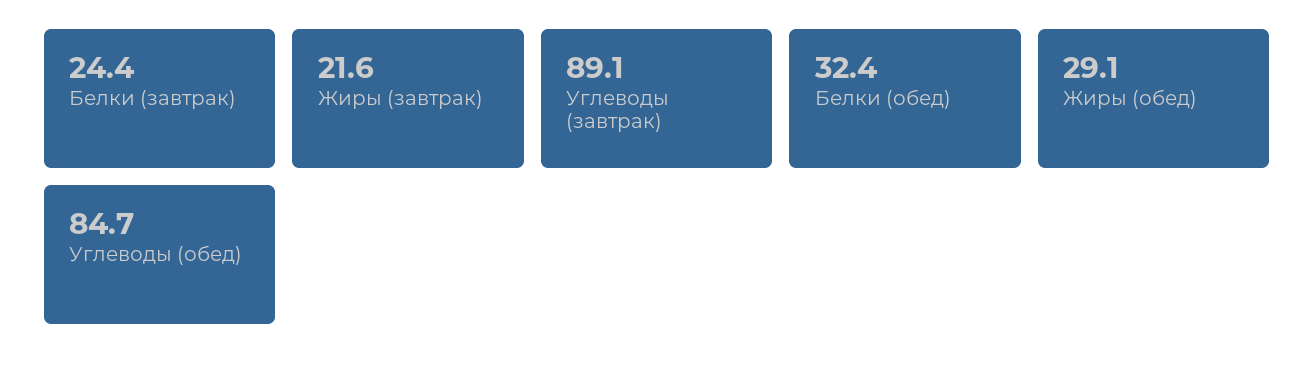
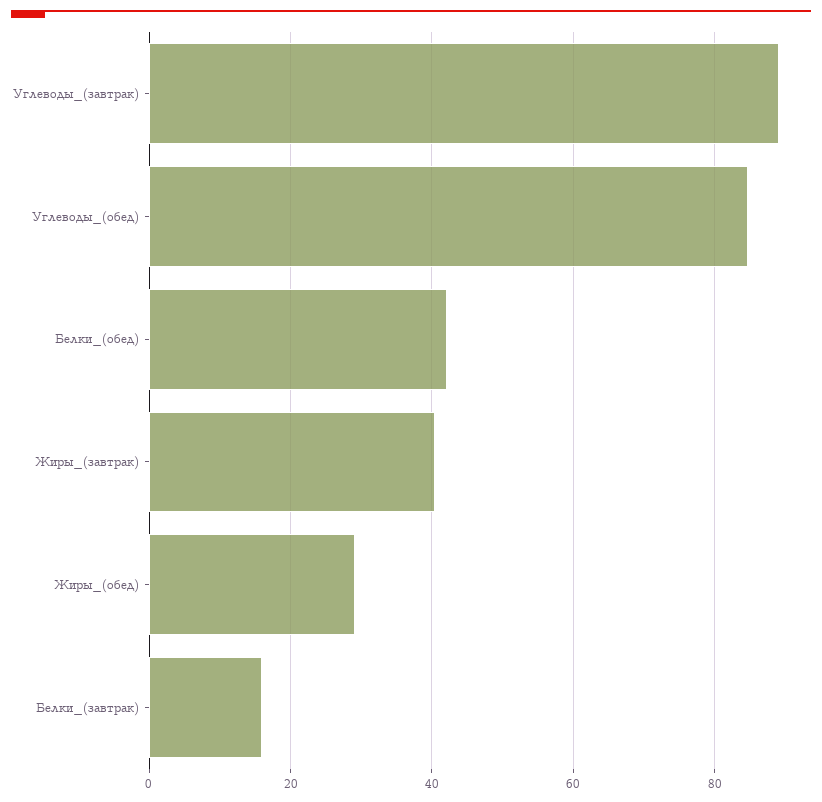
  {
-   "Белки (завтрак)": 24.4,
+   "Белки (завтрак)": 16,
-   "Жиры (завтрак)": 21.6,
+   "Жиры (завтрак)": 40,
    "Углеводы (завтрак)": 89.1,
-   "Белки (обед)": 32.4,
+   "Белки (обед)": 42,
    "Жиры (обед)": 29.1,
    "Углеводы (обед)": 84.7
  }

